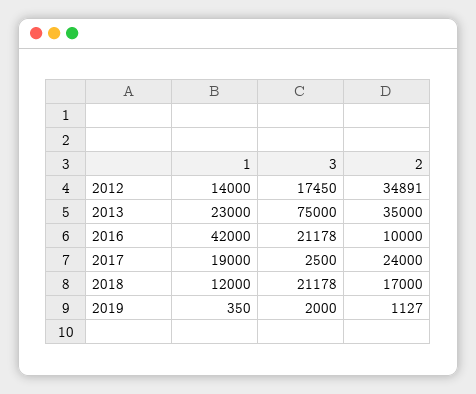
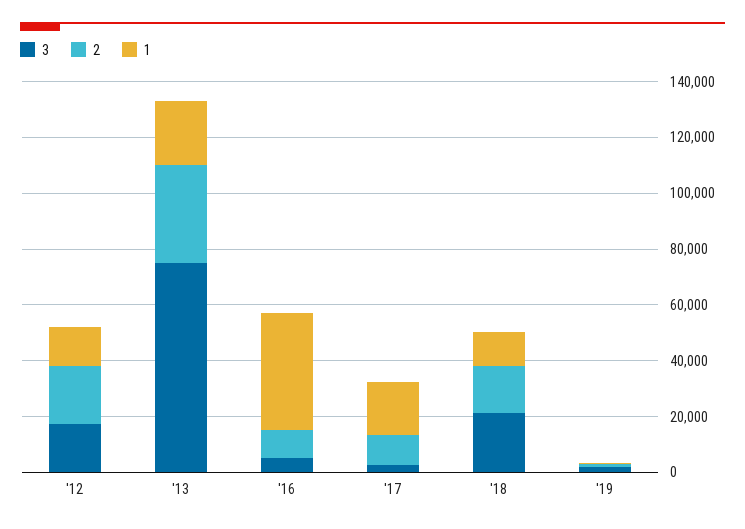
  {
    "1": {
      "2012": 14000,
      "2013": 23000,
      "2016": 42000,
      "2017": 19000,
      "2018": 12000,
      "2019": 350
    },
    "3": {
      "2012": 17450,
      "2013": 75000,
-     "2016": 21178,
+     "2016": 5000,
      "2017": 2500,
      "2018": 21178,
      "2019": 2000
    },
    "2": {
-     "2012": 34891,
+     "2012": 20000,
      "2013": 35000,
      "2016": 10000,
-     "2017": 24000,
+     "2017": 10000,
      "2018": 17000,
      "2019": 1127
    }
  }

